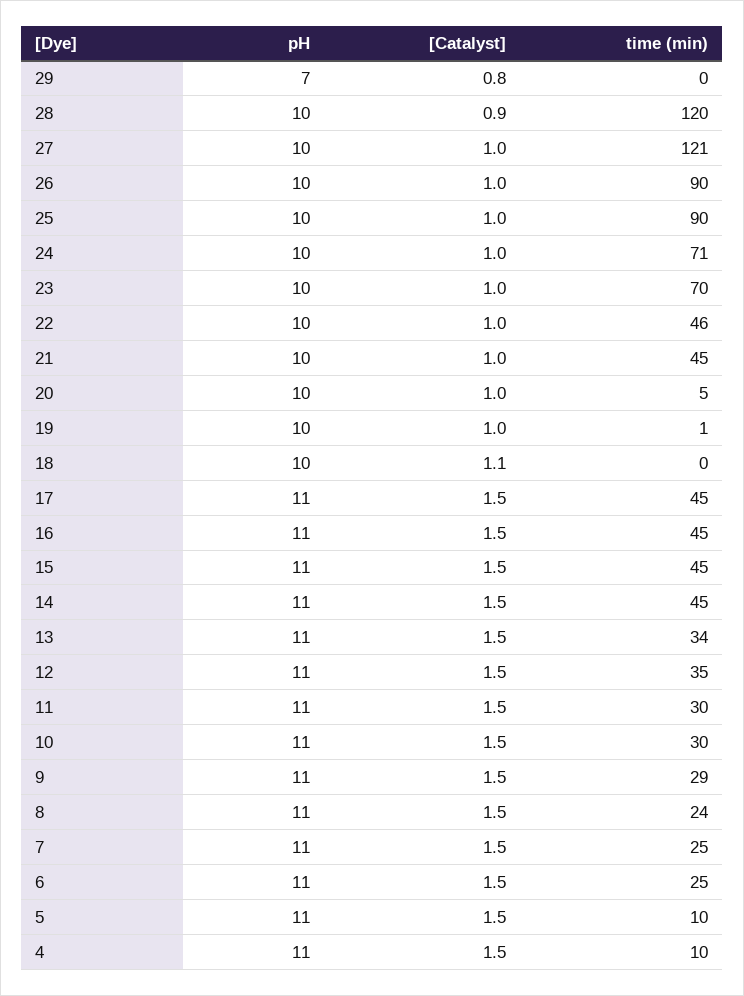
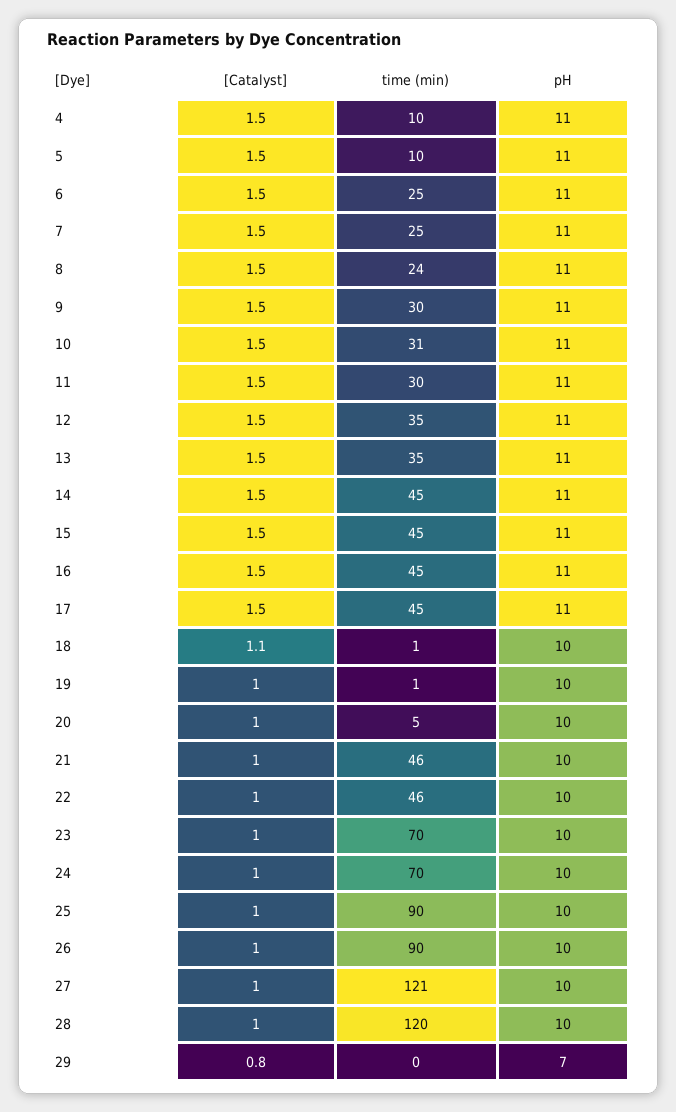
  {
    "pH": {
      "29": 7,
      "28": 10,
      "27": 10,
      "26": 10,
      "25": 10,
      "24": 10,
      "23": 10,
      "22": 10,
      "21": 10,
      "20": 10,
      "19": 10,
      "18": 10,
      "17": 11,
      "16": 11,
      "15": 11,
      "14": 11,
      "13": 11,
      "12": 11,
      "11": 11,
      "10": 11,
      "9": 11,
      "8": 11,
      "7": 11,
      "6": 11,
      "5": 11,
      "4": 11
    },
    "[Catalyst]": {
      "29": 0.8,
-     "28": 0.9,
+     "28": 1,
      "27": 1,
      "26": 1,
      "25": 1,
      "24": 1,
      "23": 1,
      "22": 1,
      "21": 1,
      "20": 1,
      "19": 1,
      "18": 1.1,
      "17": 1.5,
      "16": 1.5,
      "15": 1.5,
      "14": 1.5,
      "13": 1.5,
      "12": 1.5,
      "11": 1.5,
      "10": 1.5,
      "9": 1.5,
      "8": 1.5,
      "7": 1.5,
      "6": 1.5,
      "5": 1.5,
      "4": 1.5
    },
    "time (min)": {
      "29": 0,
      "28": 120,
      "27": 121,
      "26": 90,
      "25": 90,
-     "24": 71,
+     "24": 70,
      "23": 70,
      "22": 46,
-     "21": 45,
+     "21": 46,
      "20": 5,
      "19": 1,
-     "18": 0,
+     "18": 1,
      "17": 45,
      "16": 45,
      "15": 45,
      "14": 45,
-     "13": 34,
+     "13": 35,
      "12": 35,
      "11": 30,
-     "10": 30,
+     "10": 31,
-     "9": 29,
+     "9": 30,
      "8": 24,
      "7": 25,
      "6": 25,
      "5": 10,
      "4": 10
    }
  }

